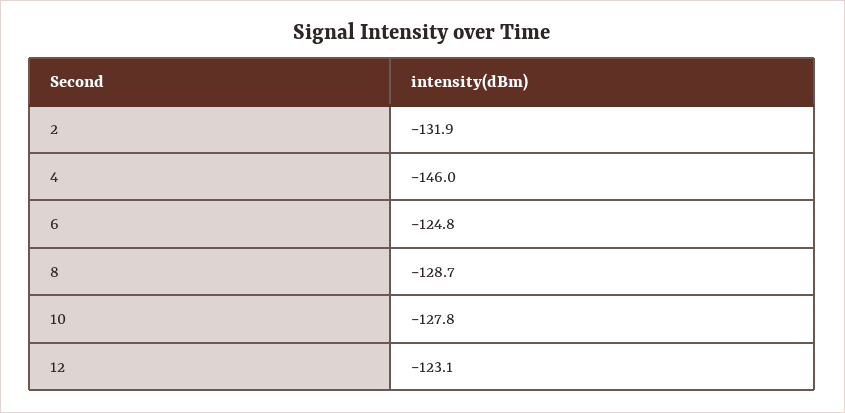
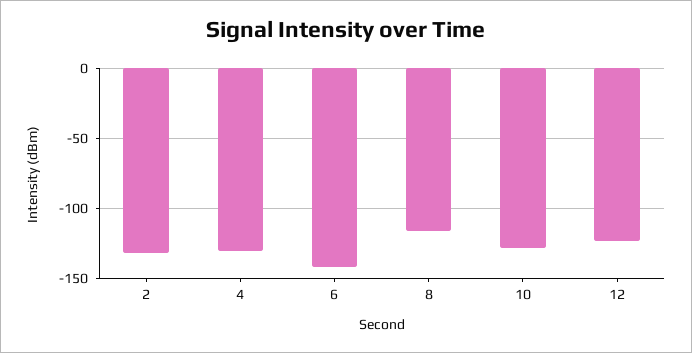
  {
    "2": -131.9,
-   "4": -146,
+   "4": -130,
-   "6": -124.8,
+   "6": -140,
-   "8": -128.7,
+   "8": -115,
    "10": -127.8,
    "12": -123.1
  }

